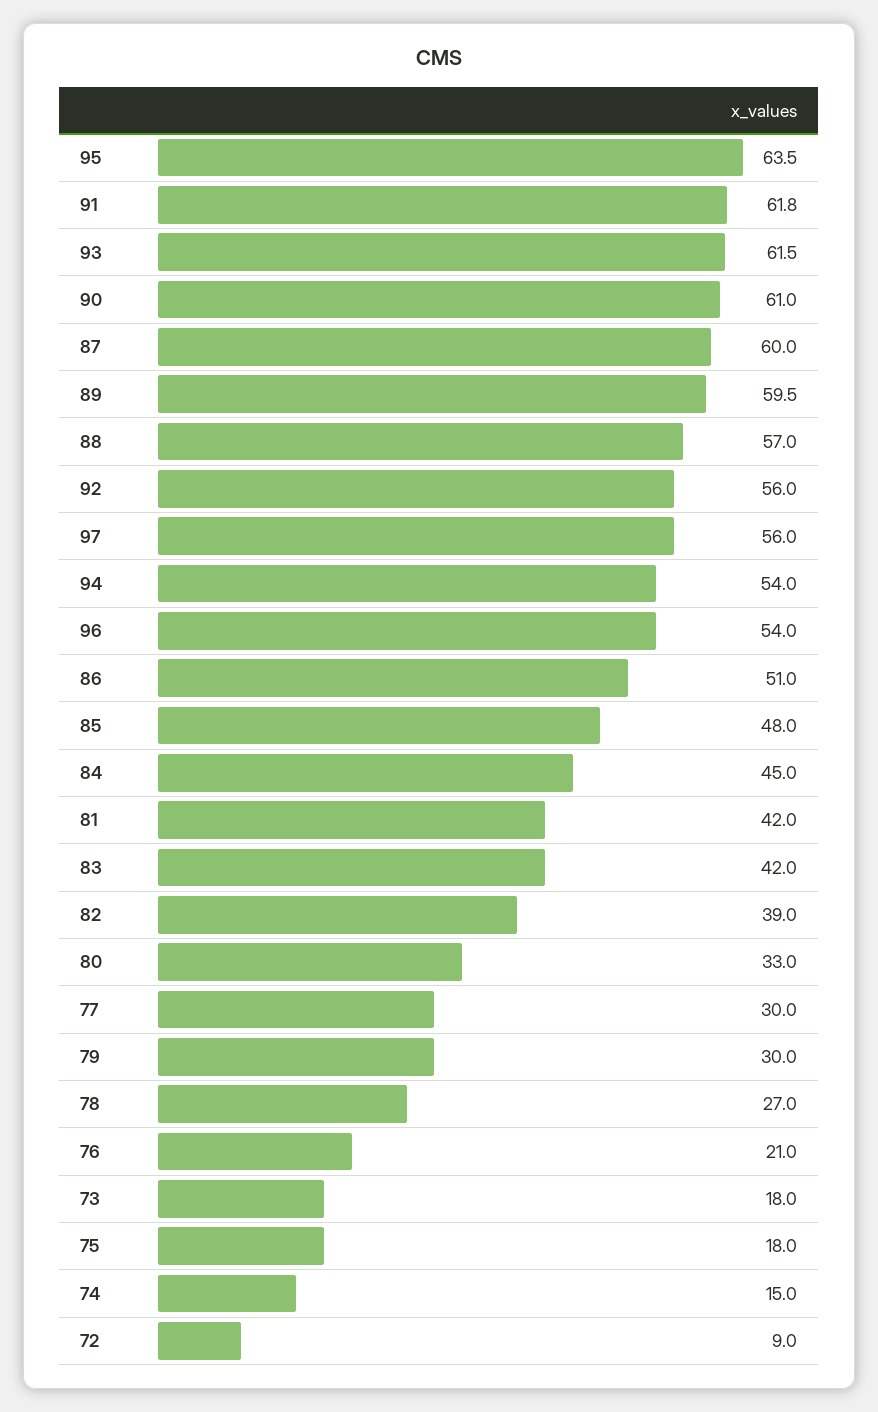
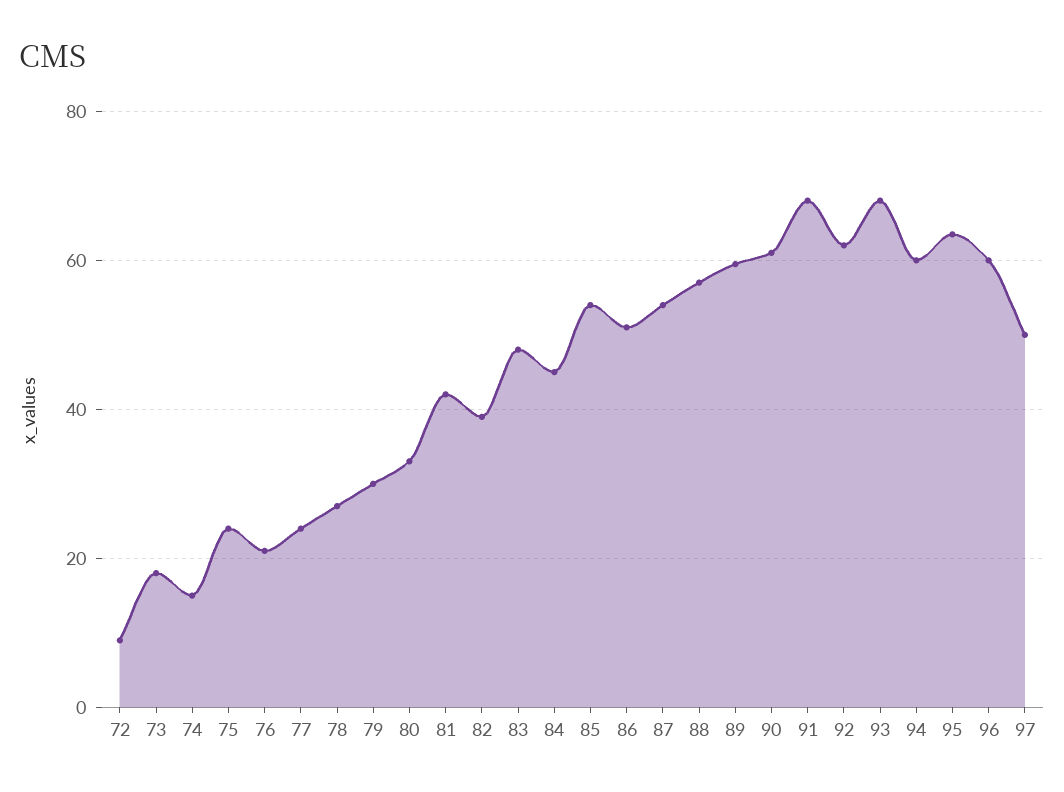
  {
    "95": 63.5,
-   "91": 61.8,
+   "91": 68,
-   "93": 61.5,
+   "93": 68,
    "90": 61,
-   "87": 60,
+   "87": 54,
    "89": 59.5,
    "88": 57,
-   "92": 56,
+   "92": 62,
-   "97": 56,
+   "97": 50,
-   "94": 54,
+   "94": 60,
-   "96": 54,
+   "96": 60,
    "86": 51,
-   "85": 48,
+   "85": 54,
    "84": 45,
    "81": 42,
-   "83": 42,
+   "83": 48,
    "82": 39,
    "80": 33,
-   "77": 30,
+   "77": 24,
    "79": 30,
    "78": 27,
    "76": 21,
    "73": 18,
-   "75": 18,
+   "75": 24,
    "74": 15,
    "72": 9
  }

